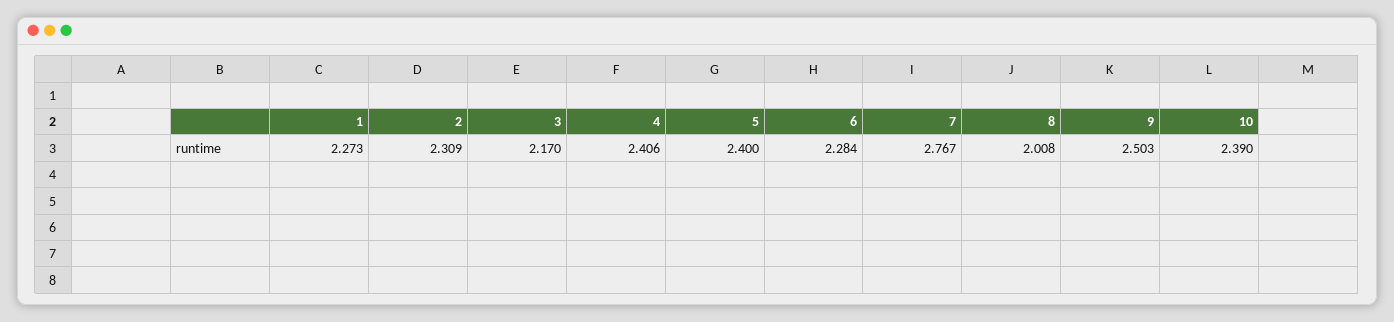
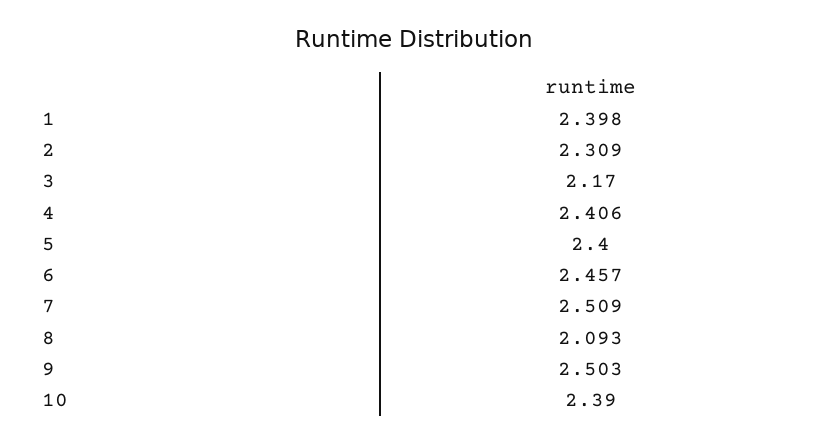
  {
-   "1": 2.273,
+   "1": 2.398,
    "2": 2.309,
    "3": 2.17,
    "4": 2.406,
    "5": 2.4,
-   "6": 2.284,
+   "6": 2.457,
-   "7": 2.767,
+   "7": 2.509,
-   "8": 2.008,
+   "8": 2.093,
    "9": 2.503,
    "10": 2.39
  }

